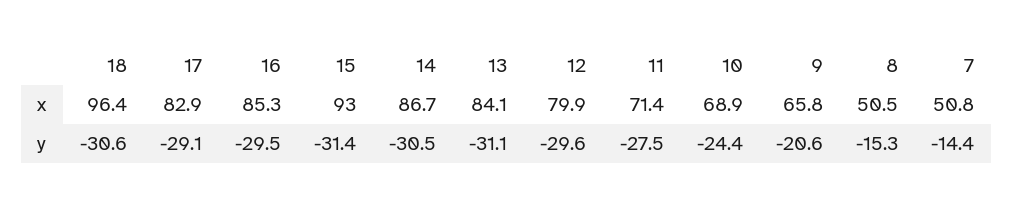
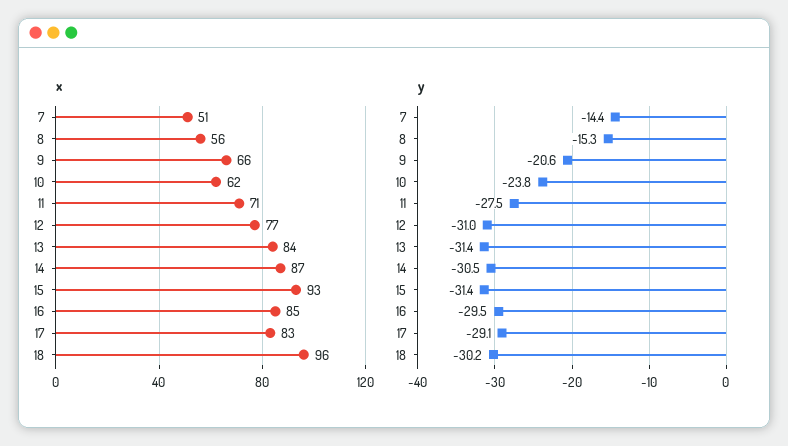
  {
    "x": {
      "18": 96.4,
      "17": 82.9,
      "16": 85.3,
      "15": 93,
      "14": 86.7,
      "13": 84.1,
-     "12": 79.9,
+     "12": 77,
      "11": 71.4,
-     "10": 68.9,
+     "10": 62,
      "9": 65.8,
-     "8": 50.5,
+     "8": 56,
      "7": 50.8
    },
    "y": {
-     "18": -30.6,
+     "18": -30.2,
      "17": -29.1,
      "16": -29.5,
      "15": -31.4,
      "14": -30.5,
-     "13": -31.1,
+     "13": -31.4,
-     "12": -29.6,
+     "12": -31,
      "11": -27.5,
-     "10": -24.4,
+     "10": -23.8,
      "9": -20.6,
      "8": -15.3,
      "7": -14.4
    }
  }

